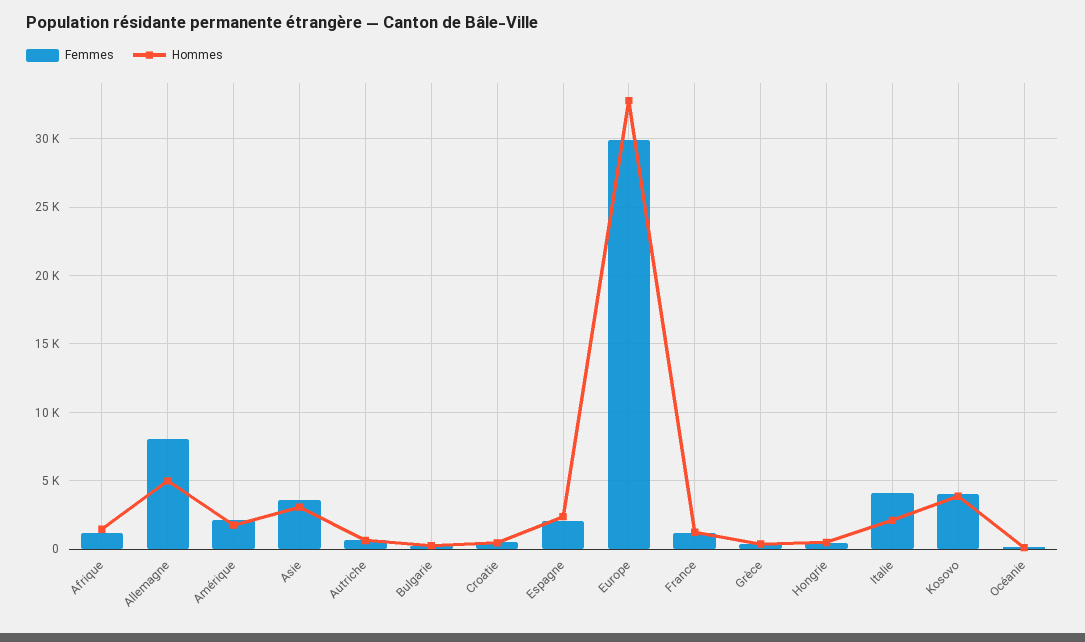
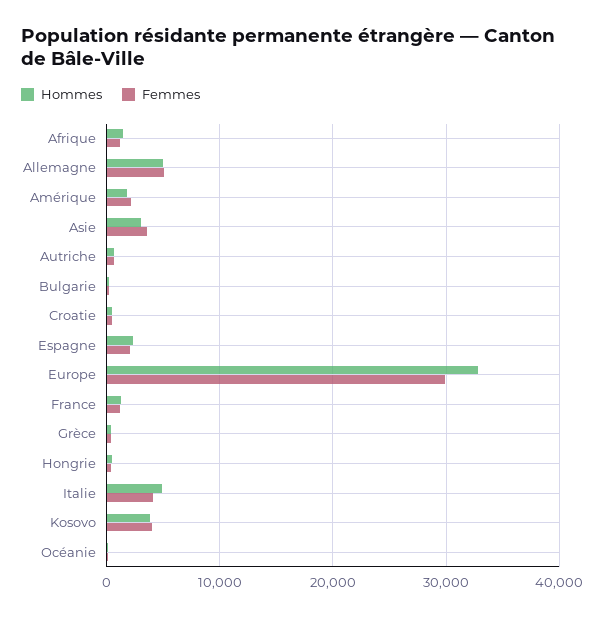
  {
    "Femmes": {
      "Afrique": 1000,
-     "Allemagne": 8000,
+     "Allemagne": 5000,
      "Amérique": 2000,
      "Asie": 3500,
      "Autriche": 500,
      "Bulgarie": 0,
      "Croatie": 500,
      "Espagne": 2000,
      "Europe": 30000,
      "France": 1000,
      "Grèce": 500,
      "Hongrie": 500,
      "Italie": 4000,
      "Kosovo": 4000,
      "Océanie": 0
    },
    "Hommes": {
      "Afrique": 1500,
      "Allemagne": 5000,
      "Amérique": 2000,
      "Asie": 3000,
      "Autriche": 500,
      "Bulgarie": 500,
      "Croatie": 500,
      "Espagne": 2500,
      "Europe": 33000,
      "France": 1000,
      "Grèce": 500,
      "Hongrie": 500,
-     "Italie": 2000,
+     "Italie": 5000,
      "Kosovo": 4000,
      "Océanie": 0
    }
  }

